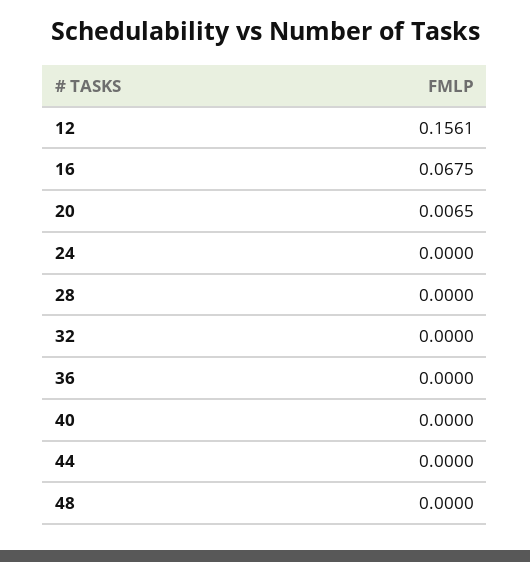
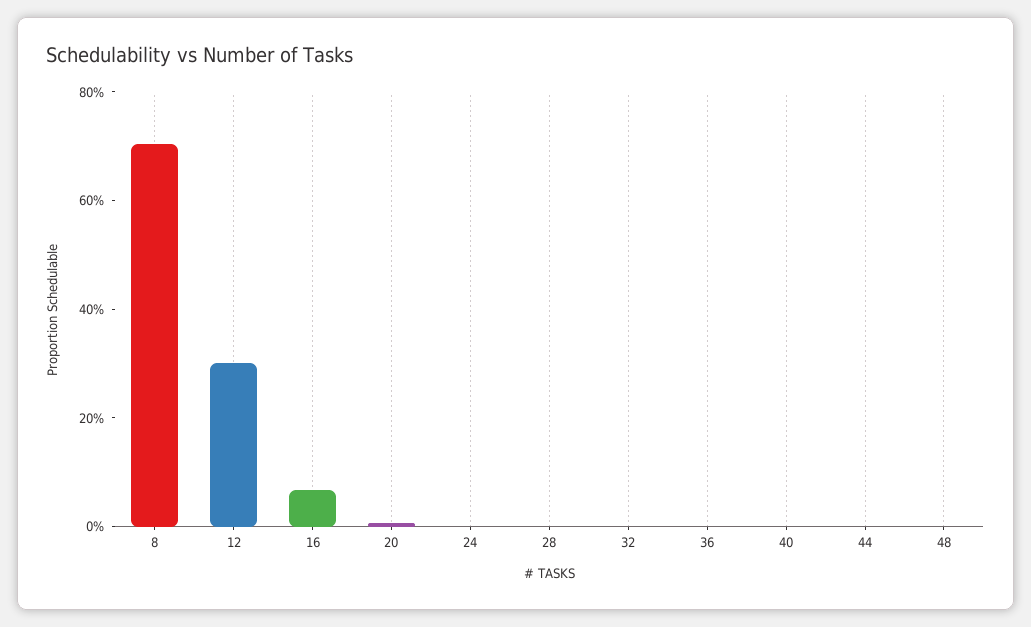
  {
-   "12": 0.1561,
+   "12": 0.3,
    "16": 0.0675,
    "20": 0.0065,
    "24": 0,
    "28": 0,
    "32": 0,
    "36": 0,
    "40": 0,
    "44": 0,
-   "48": 0
+   "48": 0,
+   "8": 0.7
  }

